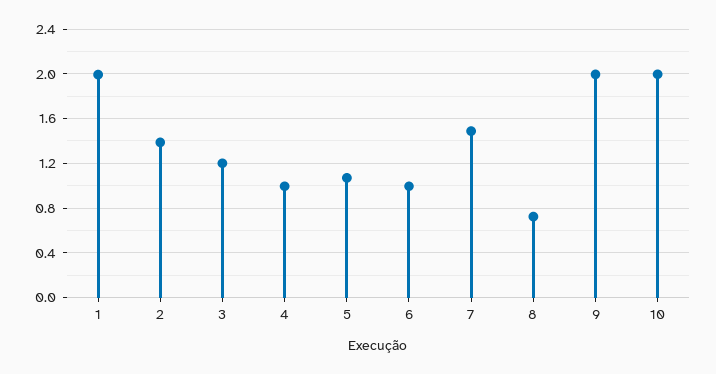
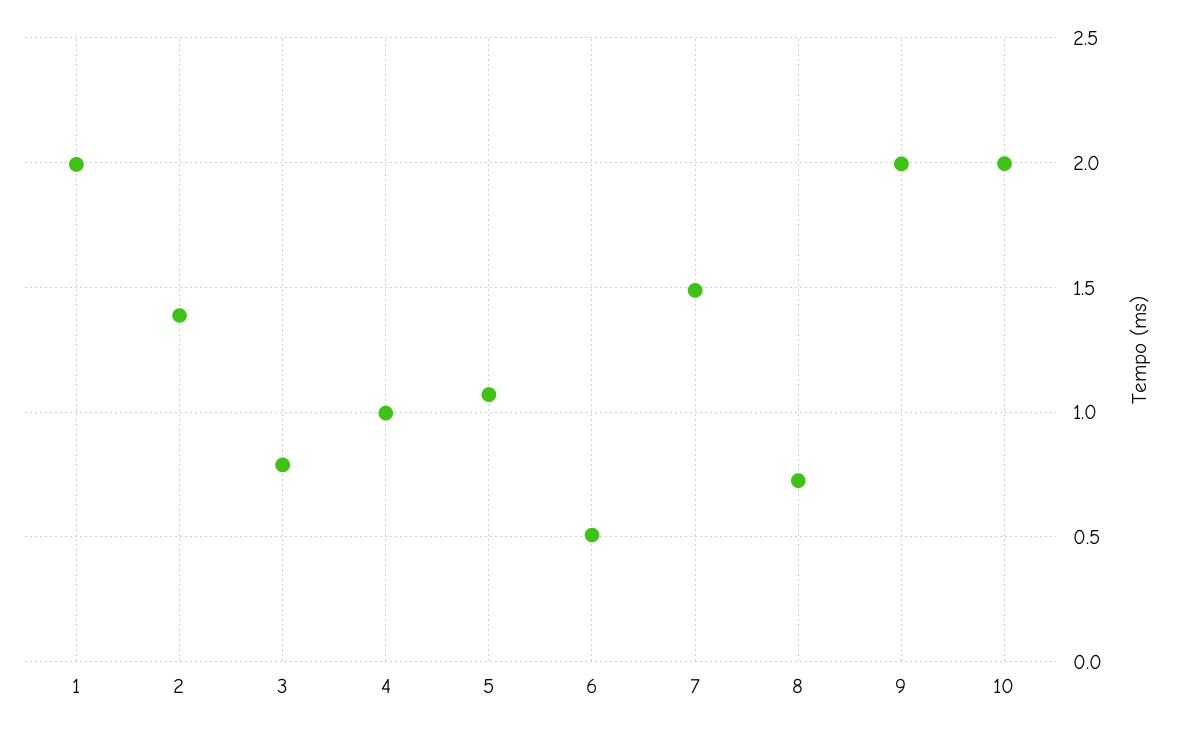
  {
    "1": 2,
    "2": 1.4,
-   "3": 1.2,
+   "3": 0.8,
    "4": 1,
    "5": 1.05,
-   "6": 1,
+   "6": 0.5,
    "7": 1.5,
    "8": 0.75,
    "9": 2,
    "10": 2
  }

